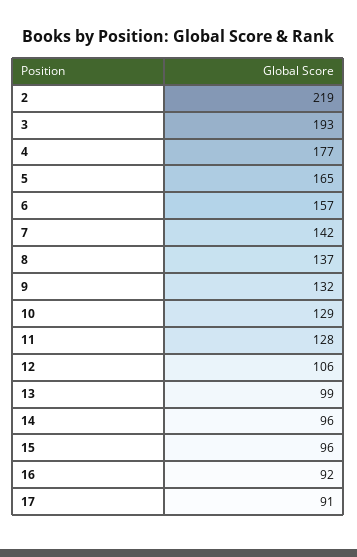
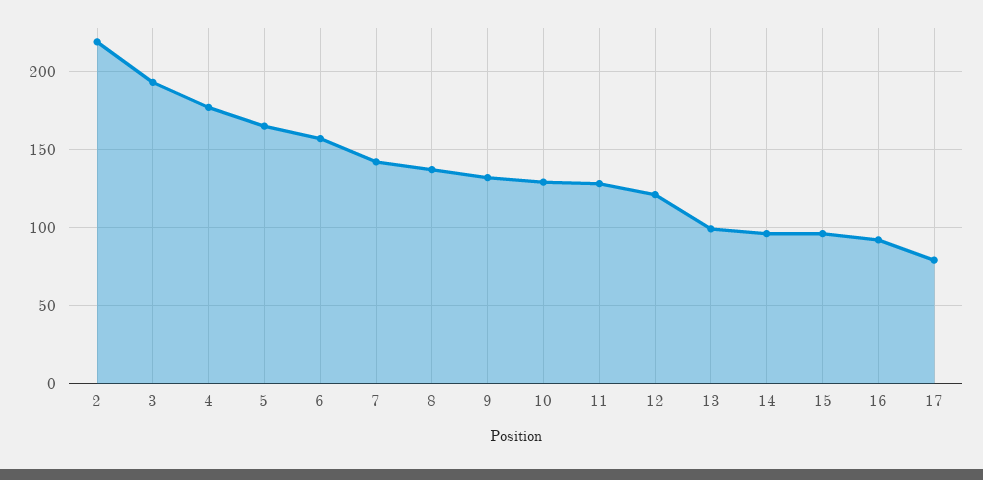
  {
    "2": 219,
    "3": 193,
    "4": 177,
    "5": 165,
    "6": 157,
    "7": 142,
    "8": 137,
    "9": 132,
    "10": 129,
    "11": 128,
-   "12": 106,
+   "12": 120,
    "13": 99,
    "14": 96,
    "15": 96,
    "16": 92,
-   "17": 91
+   "17": 80
  }

